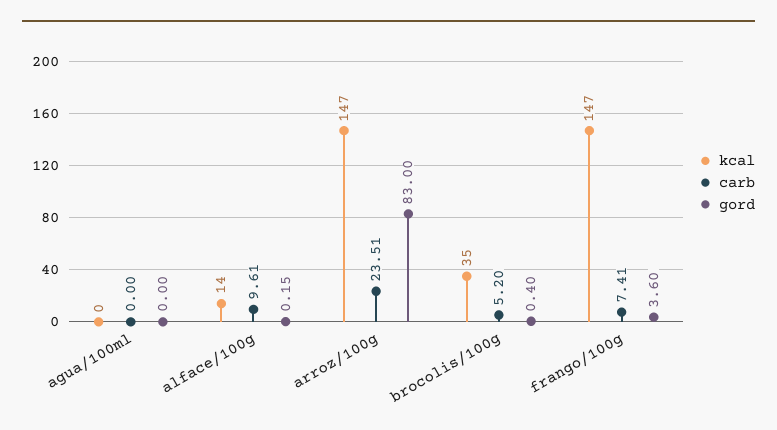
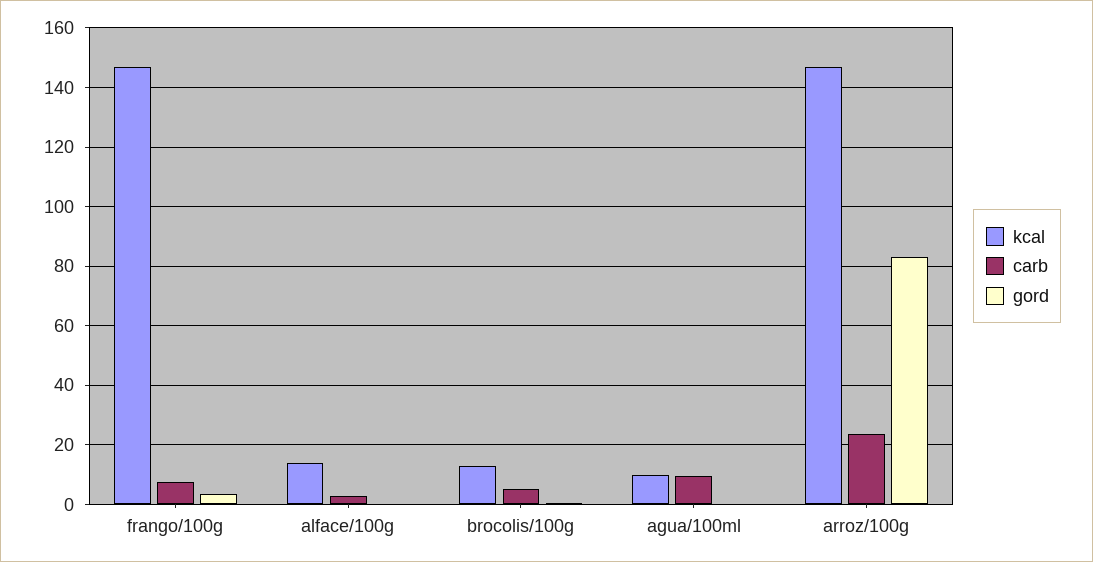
  {
    "kcal": {
-     "agua/100ml": 0,
+     "agua/100ml": 10,
      "alface/100g": 14,
      "arroz/100g": 147,
-     "brocolis/100g": 35,
+     "brocolis/100g": 12.5,
      "frango/100g": 147
    },
    "carb": {
-     "agua/100ml": 0,
+     "agua/100ml": 10,
-     "alface/100g": 9.61,
+     "alface/100g": 2.5,
      "arroz/100g": 23.51,
      "brocolis/100g": 5.2,
      "frango/100g": 7.41
    },
    "gord": {
      "agua/100ml": 0,
      "alface/100g": 0.15,
      "arroz/100g": 83,
      "brocolis/100g": 0.4,
      "frango/100g": 3.6
    }
  }

